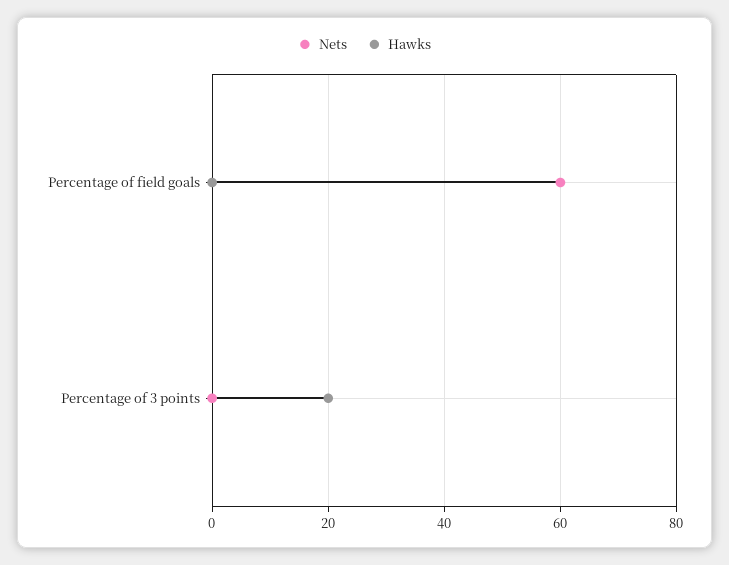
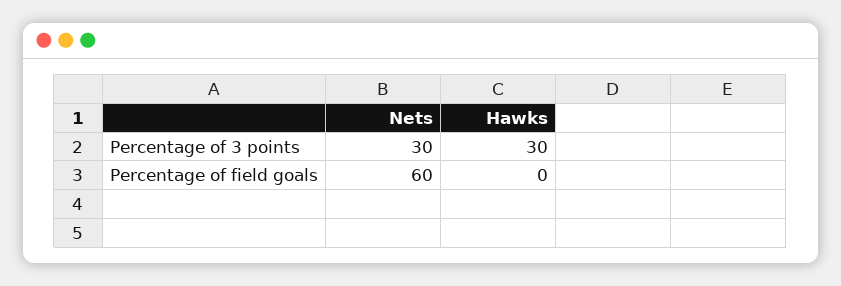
  {
    "Nets": {
      "Percentage of field goals": 60,
-     "Percentage of 3 points": 0
+     "Percentage of 3 points": 30
    },
    "Hawks": {
      "Percentage of field goals": 0,
-     "Percentage of 3 points": 20
+     "Percentage of 3 points": 30
    }
  }

